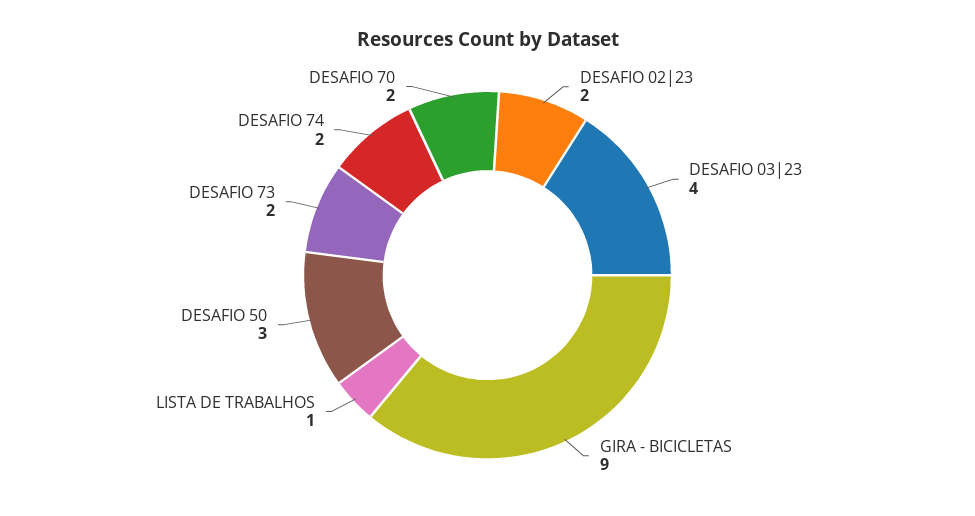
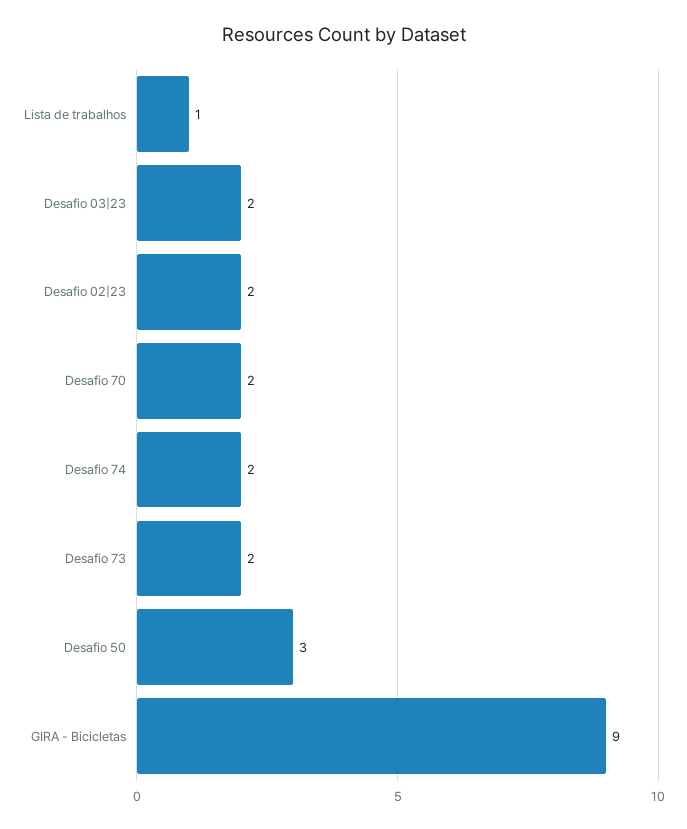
  {
    "DESAFIO 02|23": 2,
-   "DESAFIO 03|23": 4,
+   "DESAFIO 03|23": 2,
    "GIRA - BICICLETAS": 9,
    "LISTA DE TRABALHOS": 1,
    "DESAFIO 50": 3,
    "DESAFIO 73": 2,
    "DESAFIO 74": 2,
    "DESAFIO 70": 2
  }

